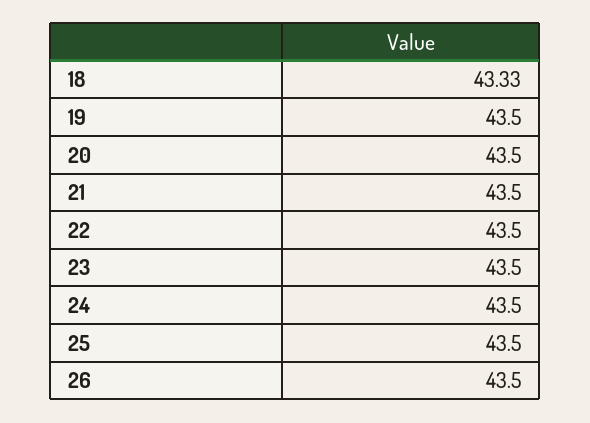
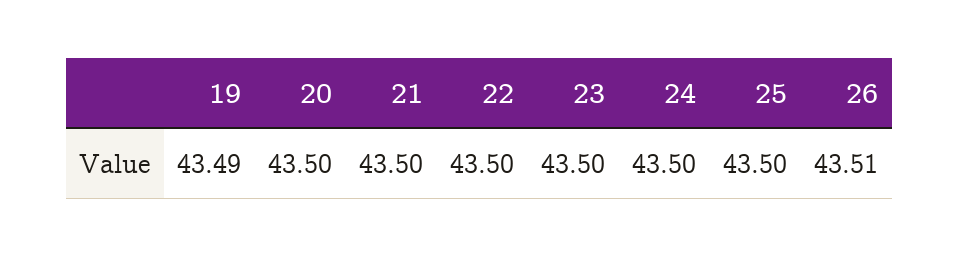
  {
-   "18": 43.33,
-   "19": 43.5,
+   "19": 43.49,
    "20": 43.5,
    "21": 43.5,
    "22": 43.5,
    "23": 43.5,
    "24": 43.5,
    "25": 43.5,
-   "26": 43.5
+   "26": 43.51
  }

